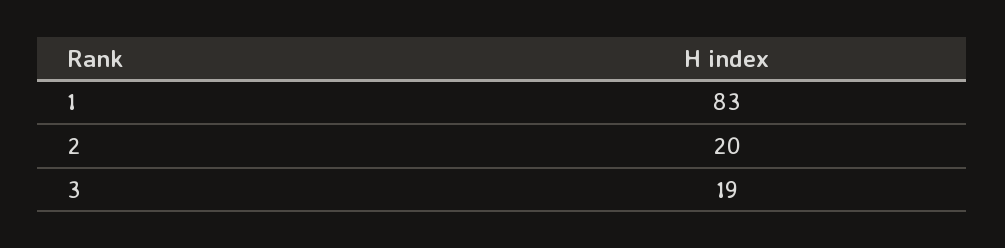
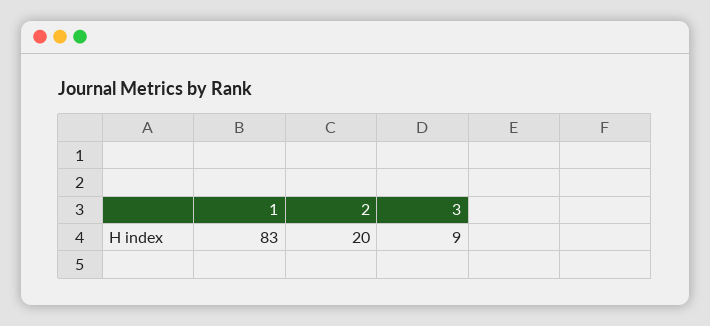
  {
    "1": 83,
    "2": 20,
-   "3": 19
+   "3": 9
  }

